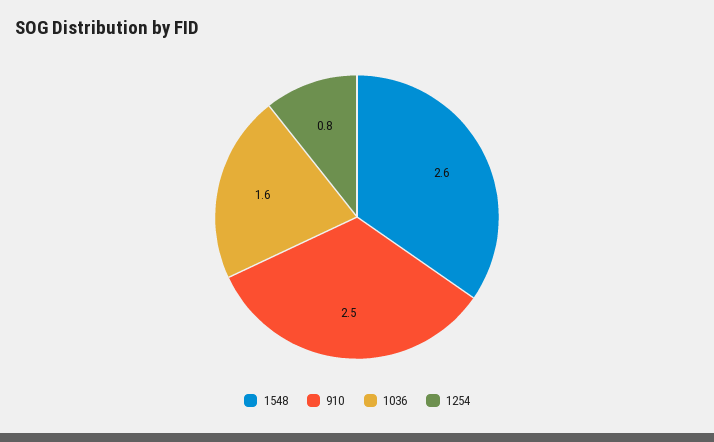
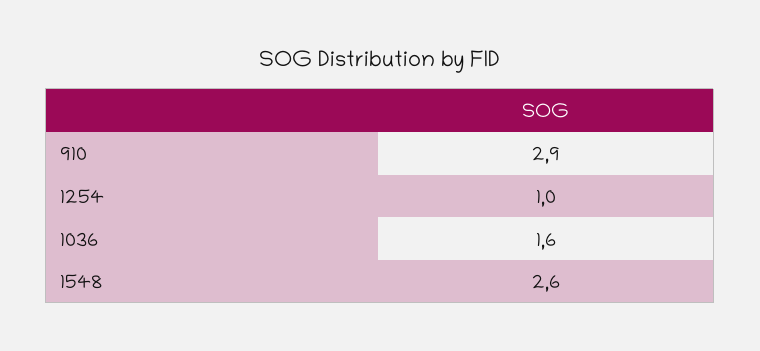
  {
    "1548": 2.6,
-   "910": 2.5,
+   "910": 2.9,
    "1036": 1.6,
-   "1254": 0.8
+   "1254": 1
  }

